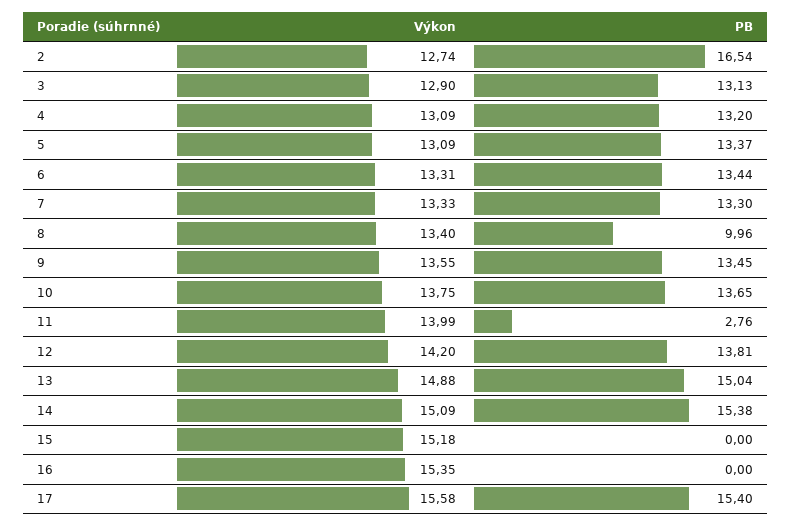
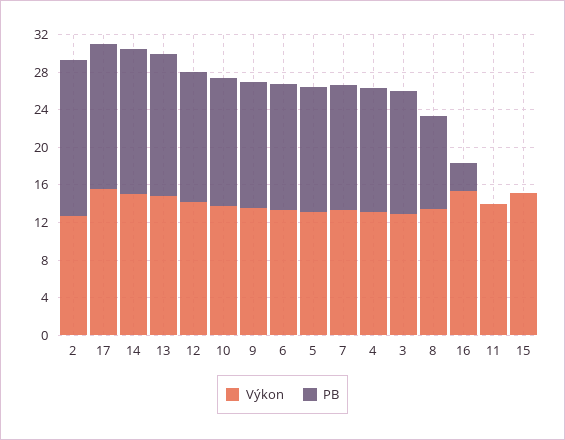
  {
    "Výkon": {
      "2": 12.74,
      "3": 12.9,
      "4": 13.09,
      "5": 13.09,
      "6": 13.31,
      "7": 13.33,
      "8": 13.4,
      "9": 13.55,
      "10": 13.75,
      "11": 13.99,
      "12": 14.2,
      "13": 14.88,
      "14": 15.09,
      "15": 15.18,
      "16": 15.35,
      "17": 15.58
    },
    "PB": {
      "2": 16.54,
      "3": 13.13,
      "4": 13.2,
      "5": 13.37,
      "6": 13.44,
      "7": 13.3,
      "8": 9.96,
      "9": 13.45,
      "10": 13.65,
-     "11": 2.76,
+     "11": 0,
      "12": 13.81,
      "13": 15.04,
      "14": 15.38,
      "15": 0,
-     "16": 0,
+     "16": 3,
      "17": 15.4
    }
  }

